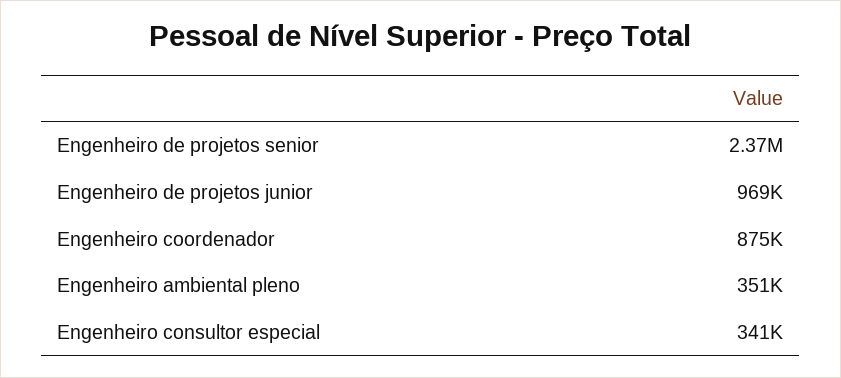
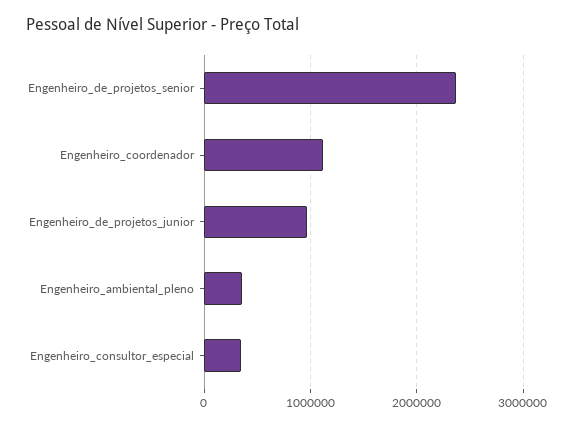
  {
    "Engenheiro de projetos senior": 2370000,
    "Engenheiro de projetos junior": 969000,
-   "Engenheiro coordenador": 875000,
+   "Engenheiro coordenador": 1100000,
    "Engenheiro ambiental pleno": 351000,
    "Engenheiro consultor especial": 341000
  }

